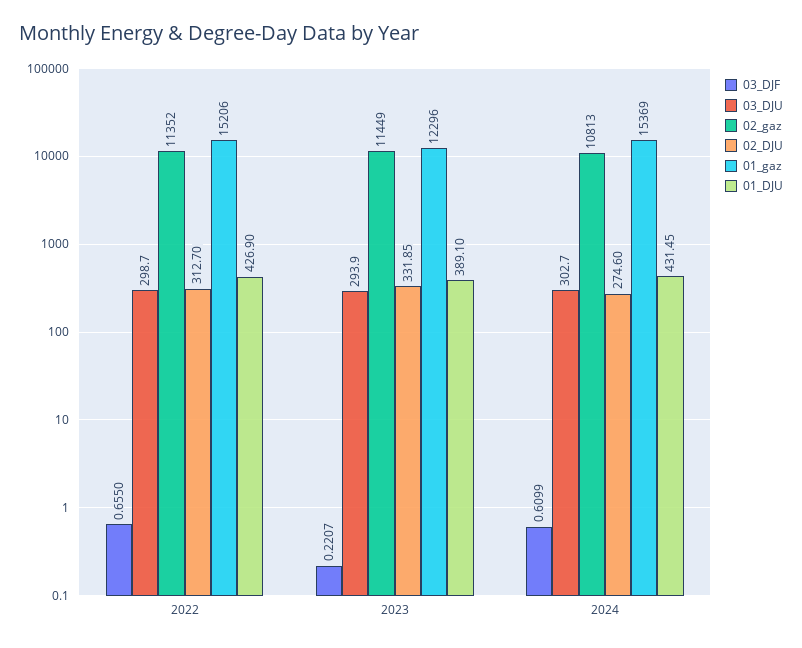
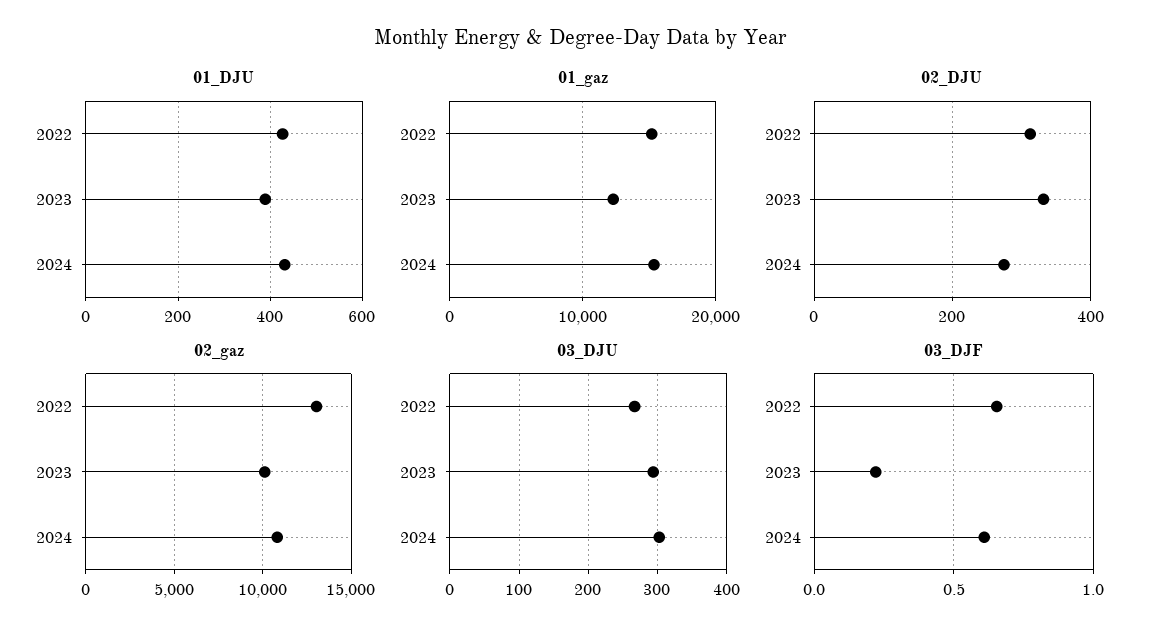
  {
    "03_DJF": {
      "2022": 0.655,
      "2023": 0.2207,
      "2024": 0.6099
    },
    "03_DJU": {
-     "2022": 298.7,
+     "2022": 270,
      "2023": 293.9,
      "2024": 302.7
    },
    "02_gaz": {
-     "2022": 11352,
+     "2022": 13000,
-     "2023": 11449,
+     "2023": 10000,
      "2024": 10813
    },
    "02_DJU": {
      "2022": 312.7,
      "2023": 331.85,
      "2024": 274.6
    },
    "01_gaz": {
      "2022": 15206,
      "2023": 12296,
      "2024": 15369
    },
    "01_DJU": {
      "2022": 426.9,
      "2023": 389.1,
      "2024": 431.45
    }
  }

